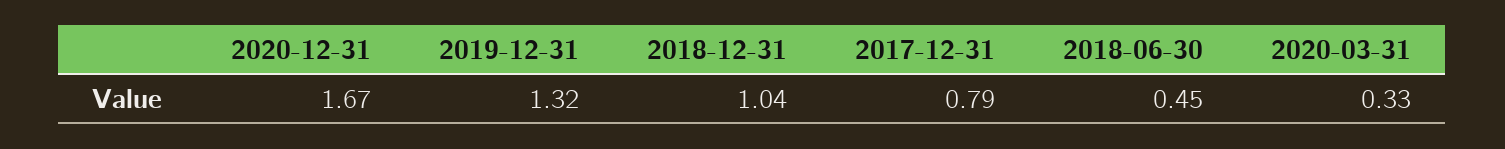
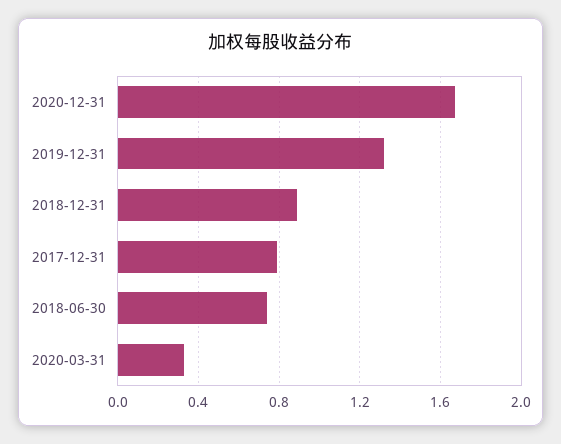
  {
    "2020-12-31": 1.67,
    "2019-12-31": 1.32,
-   "2018-12-31": 1.04,
+   "2018-12-31": 0.9,
    "2017-12-31": 0.79,
-   "2018-06-30": 0.45,
+   "2018-06-30": 0.75,
    "2020-03-31": 0.33
  }

